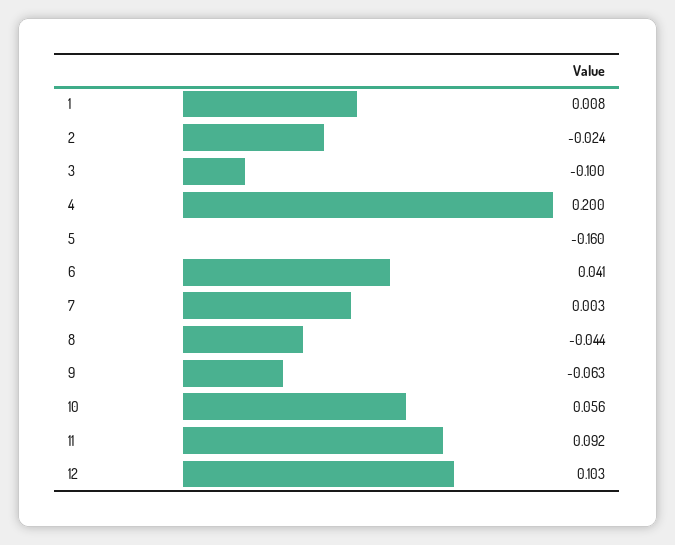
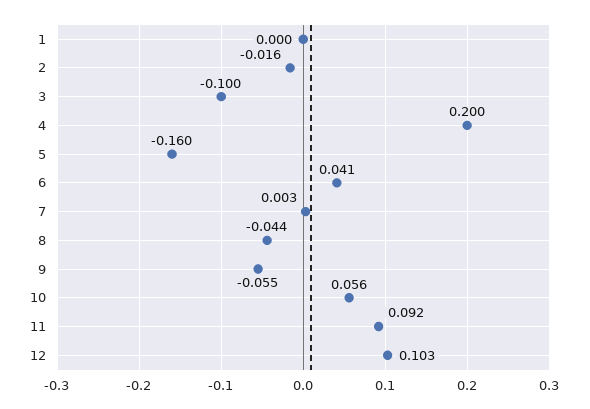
  {
-   "1": 0.008,
+   "1": 0,
-   "2": -0.024,
+   "2": -0.016,
    "3": -0.1,
    "4": 0.2,
    "5": -0.16,
    "6": 0.041,
    "7": 0.003,
    "8": -0.044,
-   "9": -0.063,
+   "9": -0.055,
    "10": 0.056,
    "11": 0.092,
    "12": 0.103
  }

